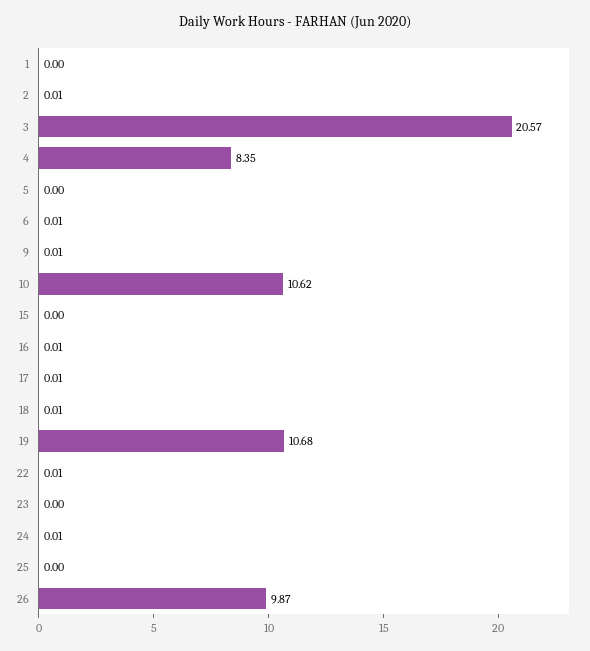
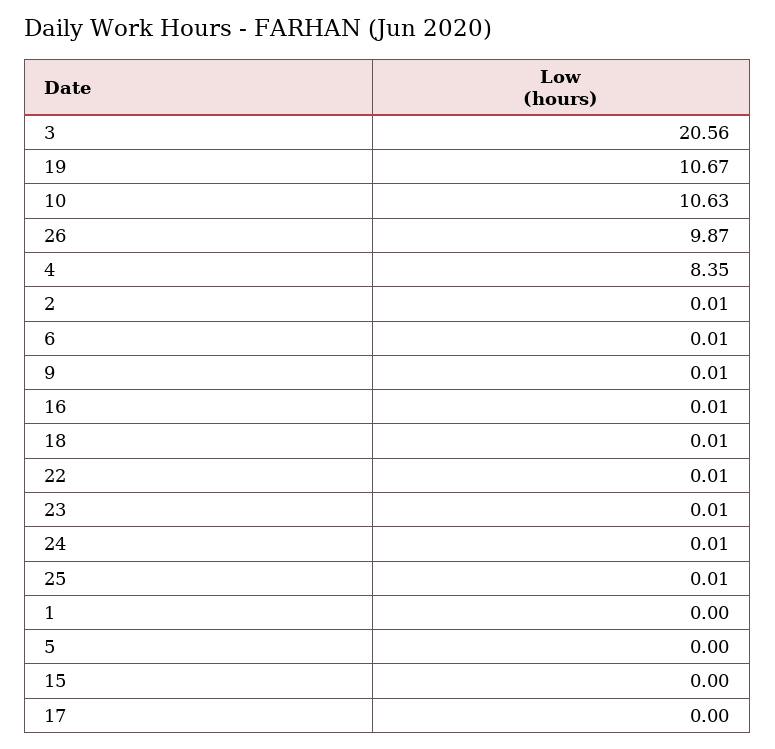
  {
    "1": 0,
    "2": 0.01,
-   "3": 20.57,
+   "3": 20.56,
    "4": 8.35,
    "5": 0,
    "6": 0.01,
    "9": 0.01,
-   "10": 10.62,
+   "10": 10.63,
    "15": 0,
    "16": 0.01,
-   "17": 0.01,
+   "17": 0,
    "18": 0.01,
-   "19": 10.68,
+   "19": 10.67,
    "22": 0.01,
-   "23": 0,
+   "23": 0.01,
    "24": 0.01,
-   "25": 0,
+   "25": 0.01,
    "26": 9.87
  }

